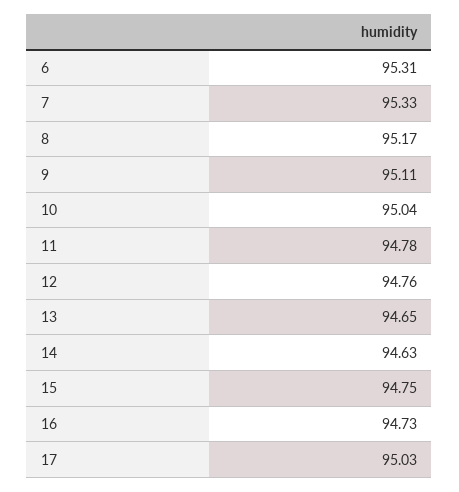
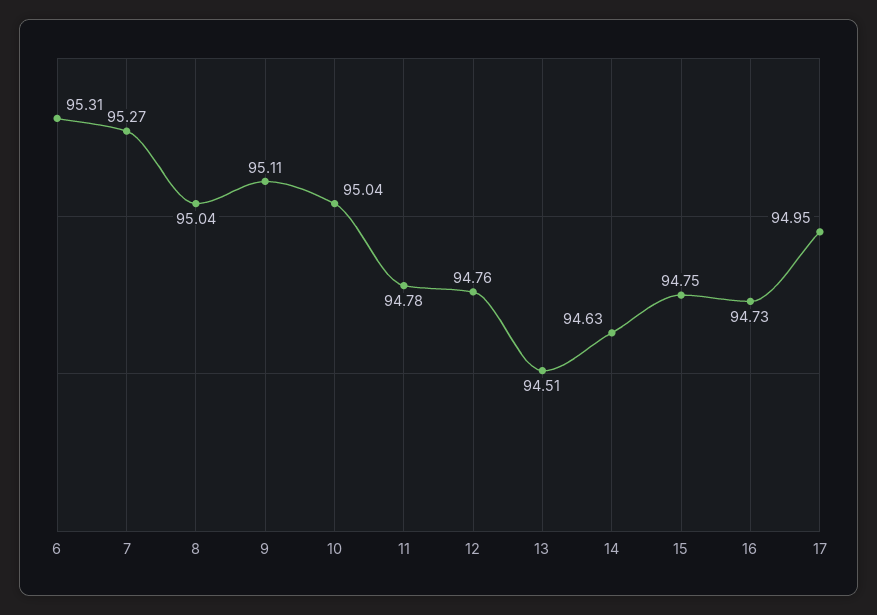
  {
    "6": 95.31,
-   "7": 95.33,
+   "7": 95.27,
-   "8": 95.17,
+   "8": 95.04,
    "9": 95.11,
    "10": 95.04,
    "11": 94.78,
    "12": 94.76,
-   "13": 94.65,
+   "13": 94.51,
    "14": 94.63,
    "15": 94.75,
    "16": 94.73,
-   "17": 95.03
+   "17": 94.95
  }

